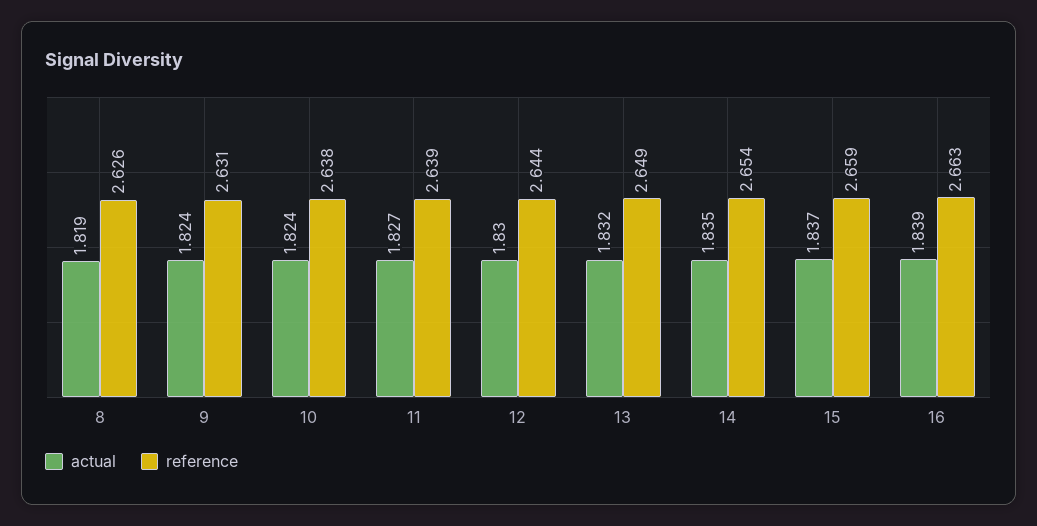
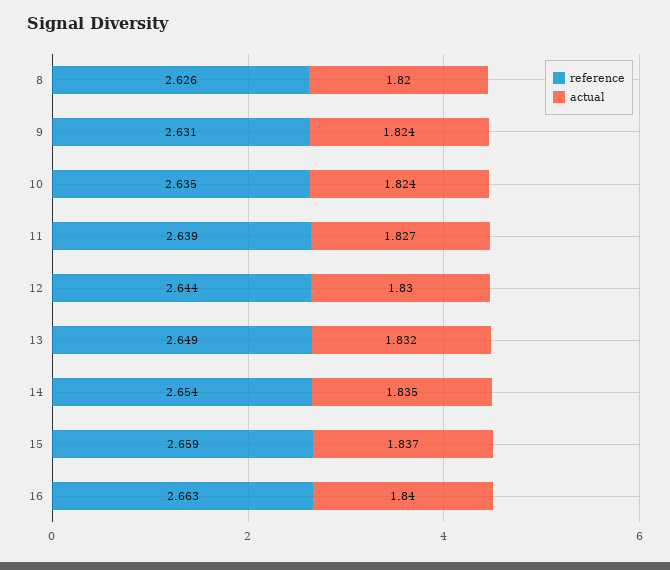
  {
    "actual": {
-     "8": 1.819,
+     "8": 1.82,
      "9": 1.824,
      "10": 1.824,
      "11": 1.827,
      "12": 1.83,
      "13": 1.832,
      "14": 1.835,
      "15": 1.837,
-     "16": 1.839
+     "16": 1.84
    },
    "reference": {
      "8": 2.626,
      "9": 2.631,
-     "10": 2.638,
+     "10": 2.635,
      "11": 2.639,
      "12": 2.644,
      "13": 2.649,
      "14": 2.654,
      "15": 2.659,
      "16": 2.663
    }
  }

